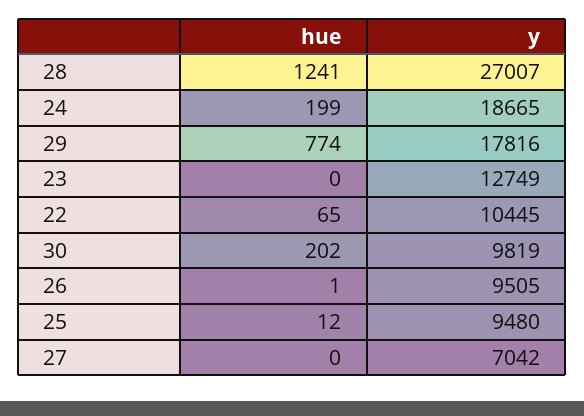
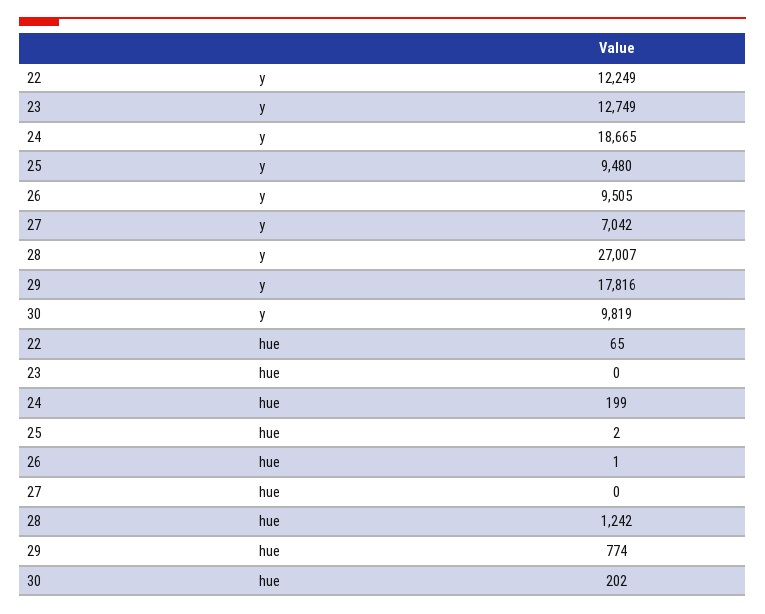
  {
    "hue": {
-     "28": 1241,
+     "28": 1242,
      "24": 199,
      "29": 774,
      "23": 0,
      "22": 65,
      "30": 202,
      "26": 1,
-     "25": 12,
+     "25": 2,
      "27": 0
    },
    "y": {
      "28": 27007,
      "24": 18665,
      "29": 17816,
      "23": 12749,
-     "22": 10445,
+     "22": 12249,
      "30": 9819,
      "26": 9505,
      "25": 9480,
      "27": 7042
    }
  }

